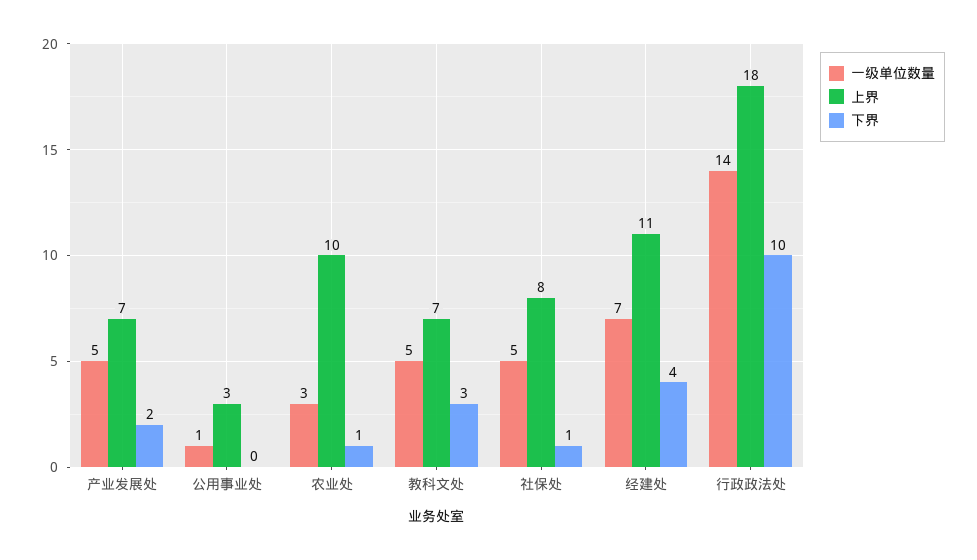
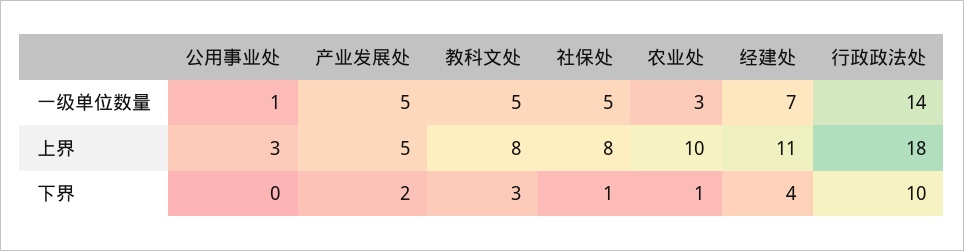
  {
    "一级单位数量": {
      "产业发展处": 5,
      "公用事业处": 1,
      "农业处": 3,
      "教科文处": 5,
      "社保处": 5,
      "经建处": 7,
      "行政政法处": 14
    },
    "上界": {
-     "产业发展处": 7,
+     "产业发展处": 5,
      "公用事业处": 3,
      "农业处": 10,
-     "教科文处": 7,
+     "教科文处": 8,
      "社保处": 8,
      "经建处": 11,
      "行政政法处": 18
    },
    "下界": {
      "产业发展处": 2,
      "公用事业处": 0,
      "农业处": 1,
      "教科文处": 3,
      "社保处": 1,
      "经建处": 4,
      "行政政法处": 10
    }
  }

